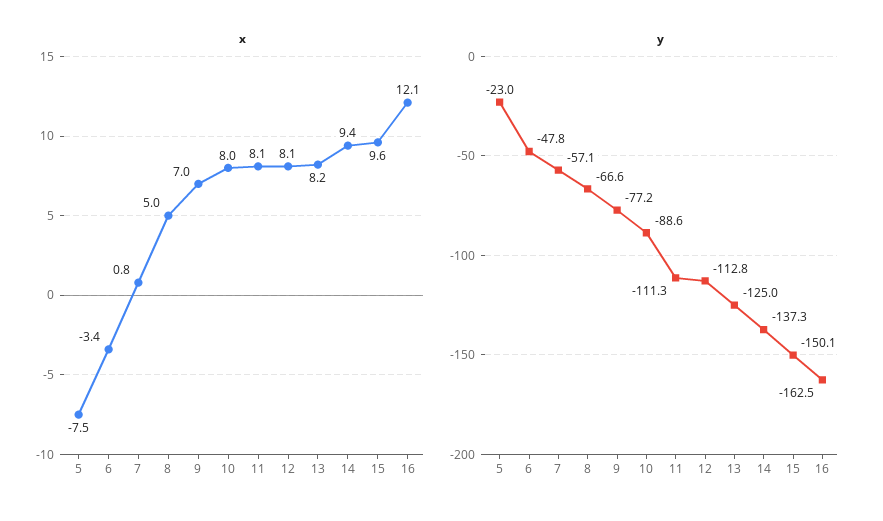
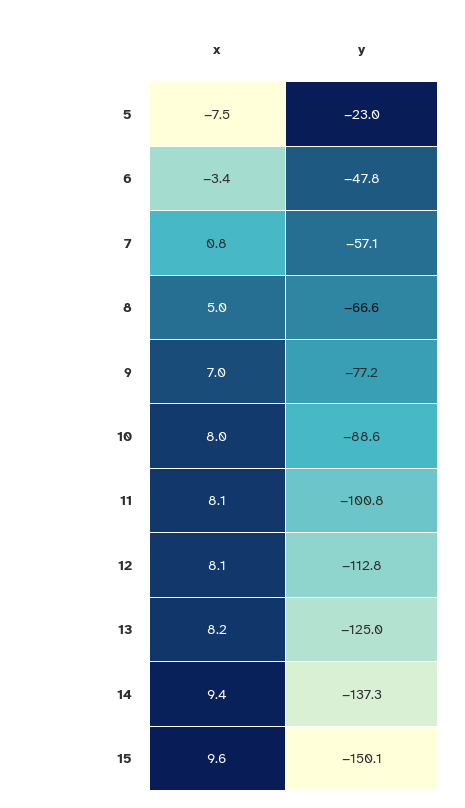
  {
    "x": {
      "5": -7.5,
      "6": -3.4,
      "7": 0.8,
      "8": 5,
      "9": 7,
      "10": 8,
      "11": 8.1,
      "12": 8.1,
      "13": 8.2,
      "14": 9.4,
-     "15": 9.6,
+     "15": 9.6
-     "16": 12.1
    },
    "y": {
      "5": -23,
      "6": -47.8,
      "7": -57.1,
      "8": -66.6,
      "9": -77.2,
      "10": -88.6,
-     "11": -111.3,
+     "11": -100.8,
      "12": -112.8,
      "13": -125,
      "14": -137.3,
-     "15": -150.1,
+     "15": -150.1
-     "16": -162.5
    }
  }

